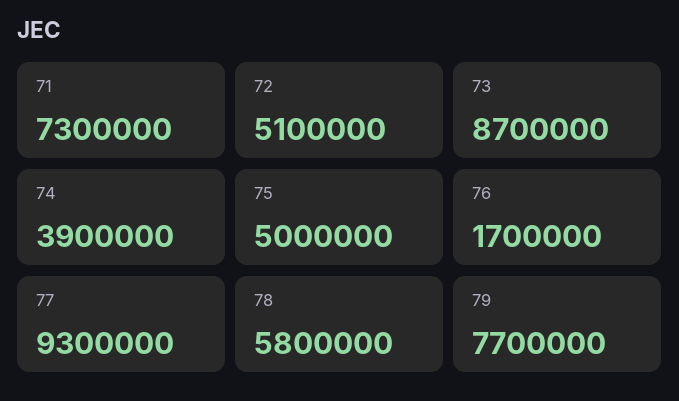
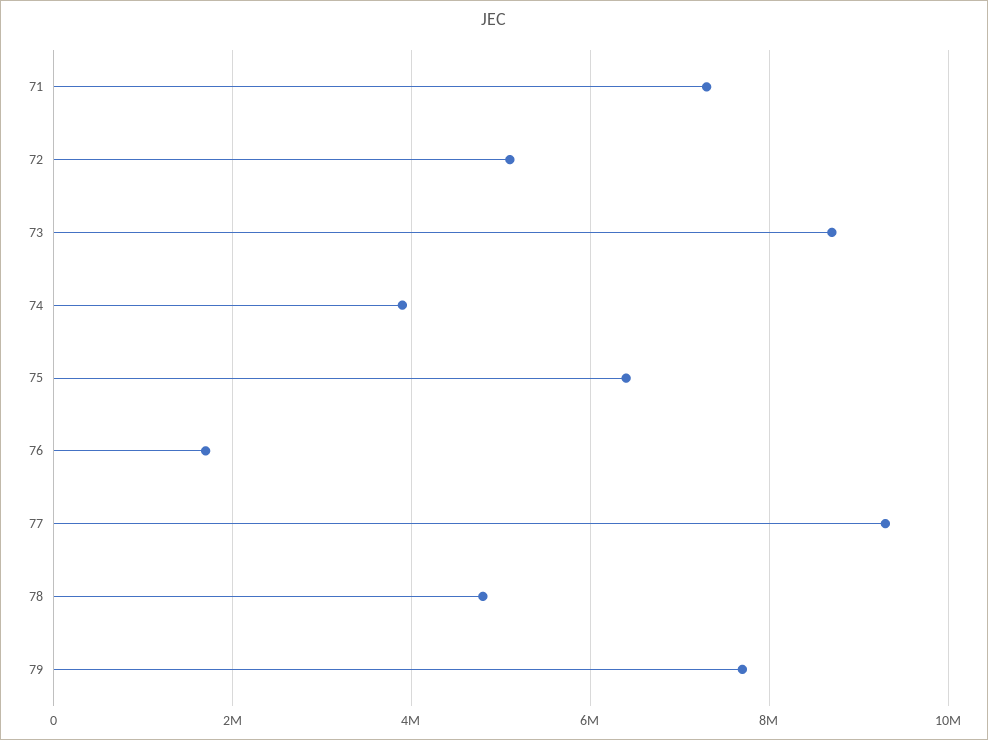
  {
    "71": 7300000,
    "72": 5100000,
    "73": 8700000,
    "74": 3900000,
-   "75": 5000000,
+   "75": 6400000,
    "76": 1700000,
    "77": 9300000,
-   "78": 5800000,
+   "78": 4800000,
    "79": 7700000
  }

